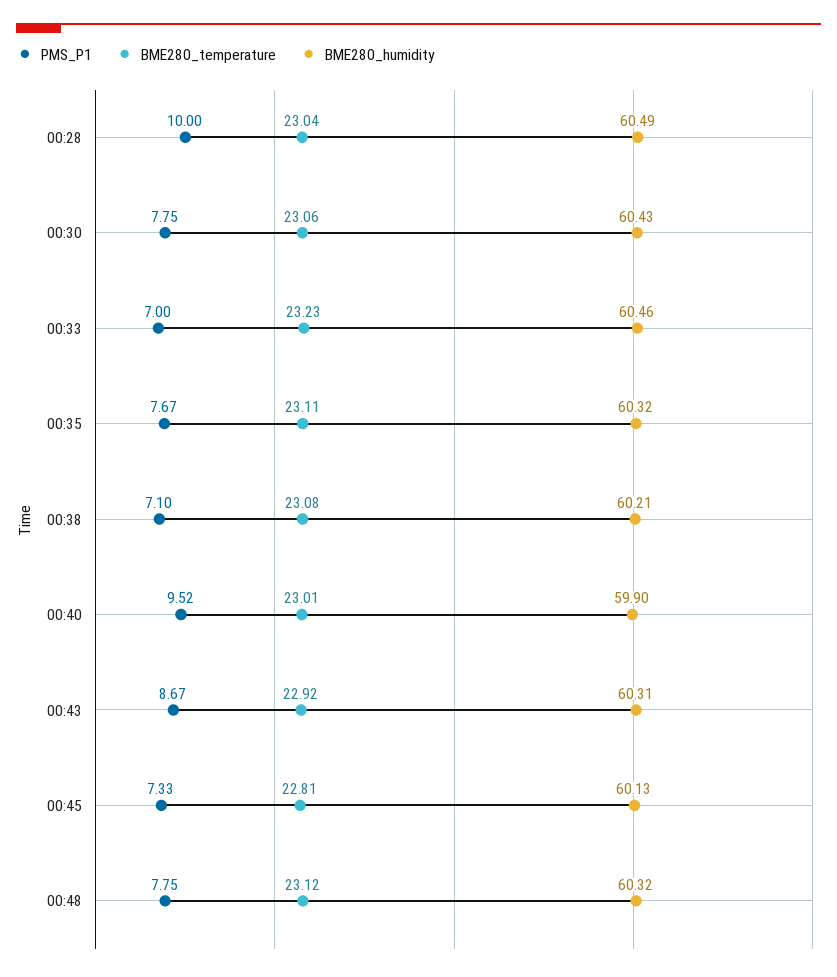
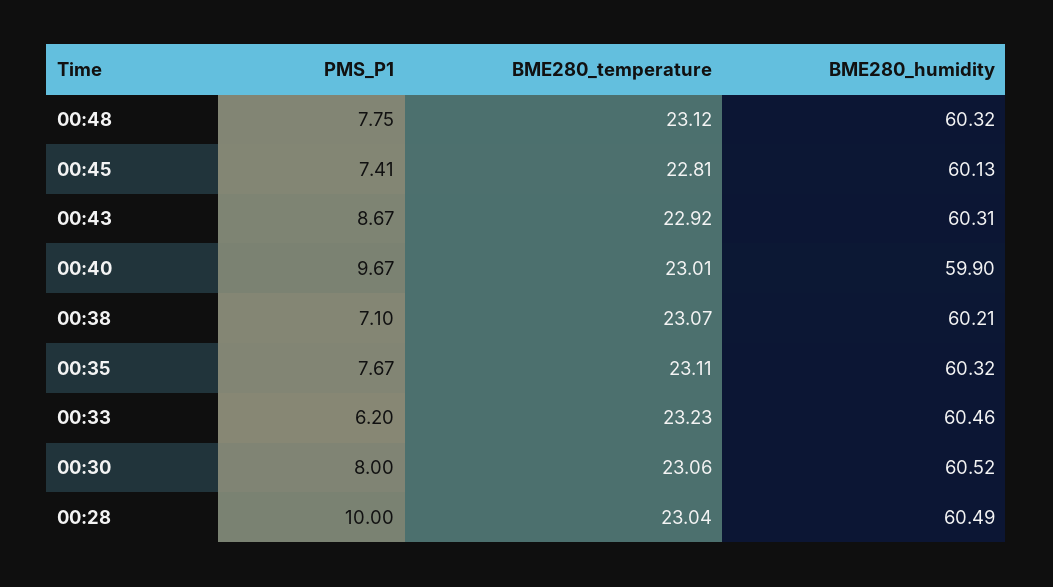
  {
    "PMS_P1": {
      "00:28": 10,
-     "00:30": 7.75,
+     "00:30": 8,
-     "00:33": 7,
+     "00:33": 6.2,
      "00:35": 7.67,
      "00:38": 7.1,
-     "00:40": 9.52,
+     "00:40": 9.67,
      "00:43": 8.67,
-     "00:45": 7.33,
+     "00:45": 7.41,
      "00:48": 7.75
    },
    "BME280_temperature": {
      "00:28": 23.04,
      "00:30": 23.06,
      "00:33": 23.23,
      "00:35": 23.11,
-     "00:38": 23.08,
+     "00:38": 23.07,
      "00:40": 23.01,
      "00:43": 22.92,
      "00:45": 22.81,
      "00:48": 23.12
    },
    "BME280_humidity": {
      "00:28": 60.49,
-     "00:30": 60.43,
+     "00:30": 60.52,
      "00:33": 60.46,
      "00:35": 60.32,
      "00:38": 60.21,
      "00:40": 59.9,
      "00:43": 60.31,
      "00:45": 60.13,
      "00:48": 60.32
    }
  }

